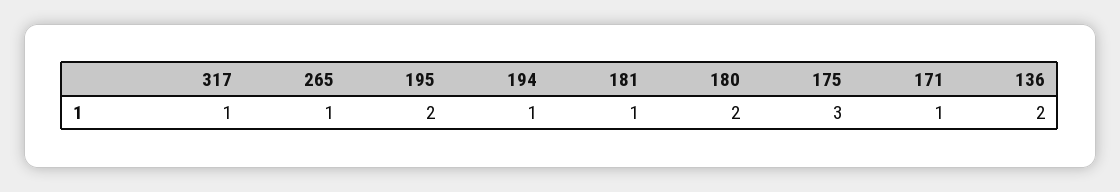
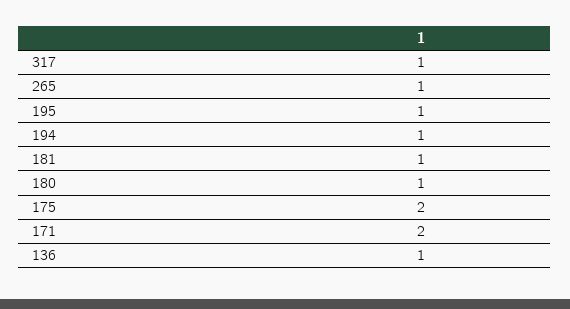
  {
    "317": 1,
    "265": 1,
-   "195": 2,
+   "195": 1,
    "194": 1,
    "181": 1,
-   "180": 2,
+   "180": 1,
-   "175": 3,
+   "175": 2,
-   "171": 1,
+   "171": 2,
-   "136": 2
+   "136": 1
  }

